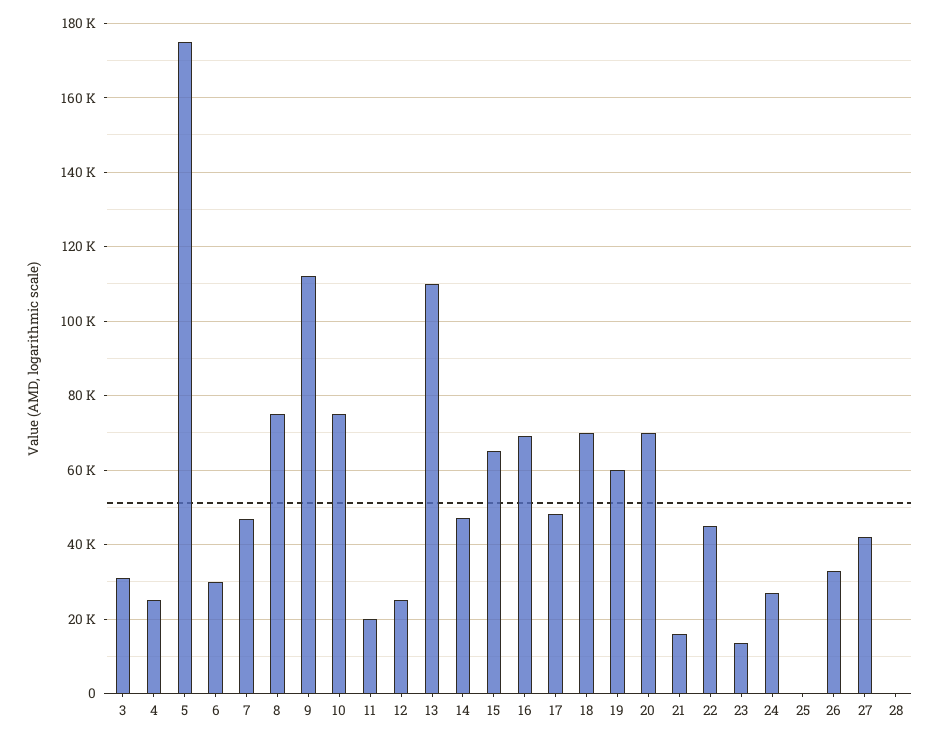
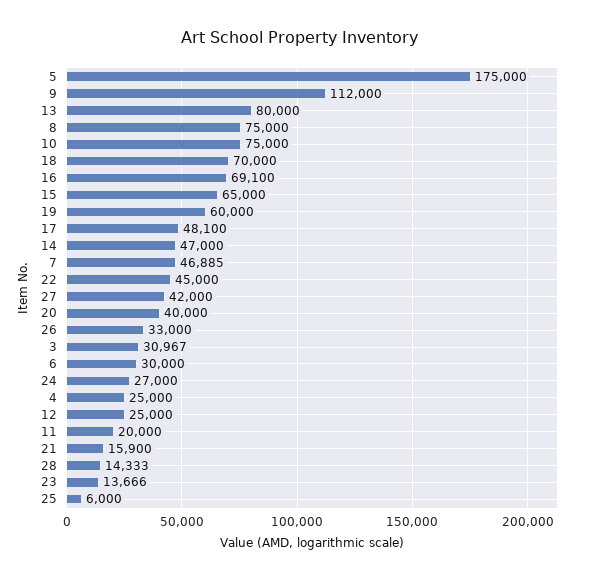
  {
    "3": 30967,
    "4": 25000,
    "5": 175000,
    "6": 30000,
    "7": 46885,
    "8": 75000,
    "9": 112000,
    "10": 75000,
    "11": 20000,
    "12": 25000,
-   "13": 110000,
+   "13": 80000,
    "14": 47000,
    "15": 65000,
    "16": 69100,
    "17": 48100,
    "18": 70000,
    "19": 60000,
-   "20": 70000,
+   "20": 40000,
    "21": 15900,
    "22": 45000,
    "23": 13666,
    "24": 27000,
-   "25": 0,
+   "25": 6000,
    "26": 33000,
    "27": 42000,
-   "28": 0
+   "28": 14333
  }

